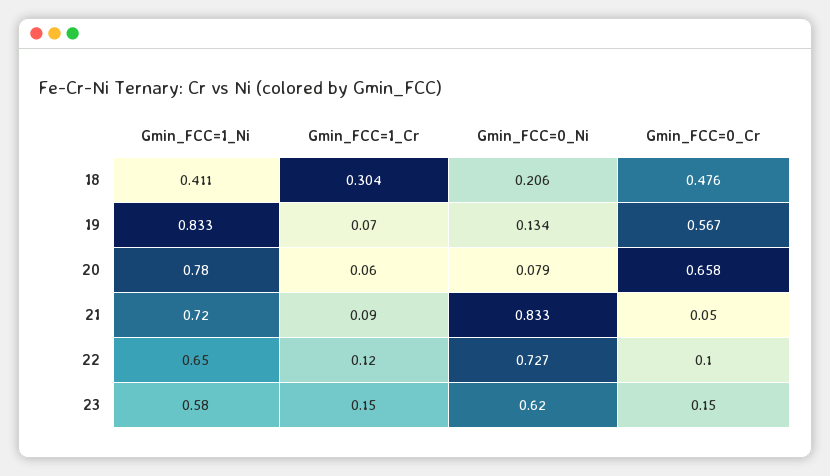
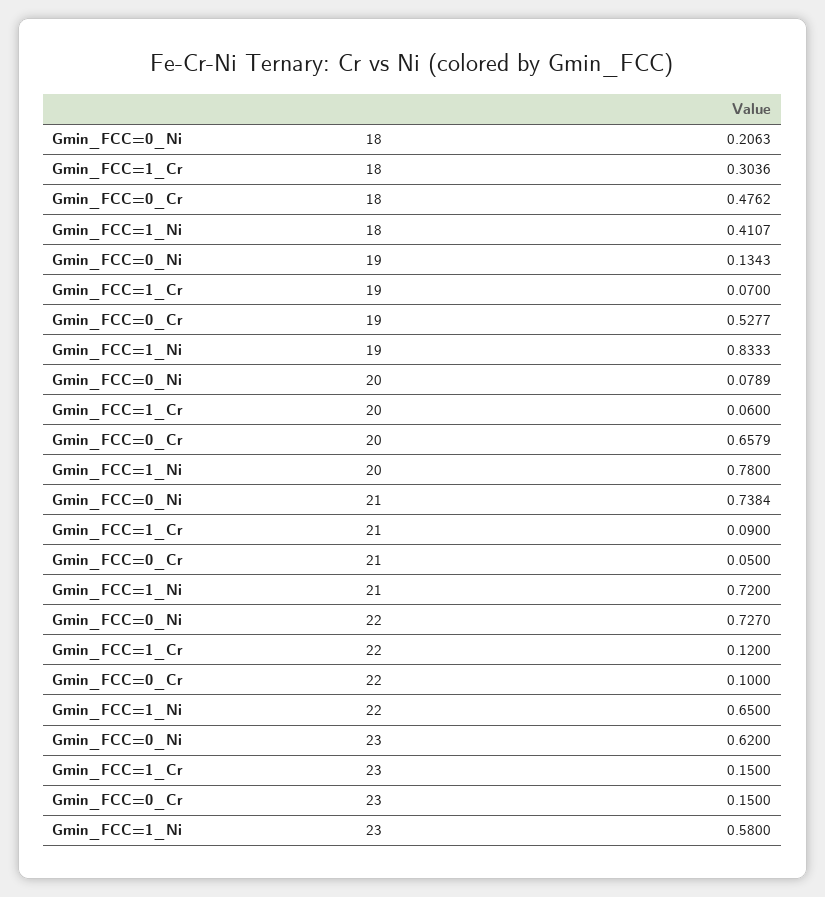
  {
    "Gmin_FCC=1_Ni": {
      "18": 0.4107,
      "19": 0.8333,
      "20": 0.78,
      "21": 0.72,
      "22": 0.65,
      "23": 0.58
    },
    "Gmin_FCC=1_Cr": {
      "18": 0.3036,
      "19": 0.07,
      "20": 0.06,
      "21": 0.09,
      "22": 0.12,
      "23": 0.15
    },
    "Gmin_FCC=0_Ni": {
      "18": 0.2063,
      "19": 0.1343,
      "20": 0.0789,
-     "21": 0.833,
+     "21": 0.7384,
      "22": 0.727,
      "23": 0.62
    },
    "Gmin_FCC=0_Cr": {
      "18": 0.4762,
-     "19": 0.567,
+     "19": 0.5277,
      "20": 0.6579,
      "21": 0.05,
      "22": 0.1,
      "23": 0.15
    }
  }

